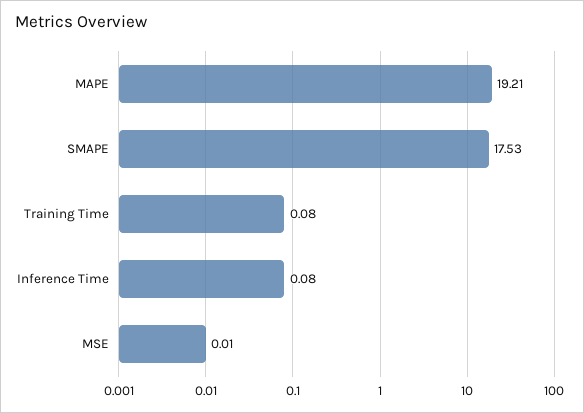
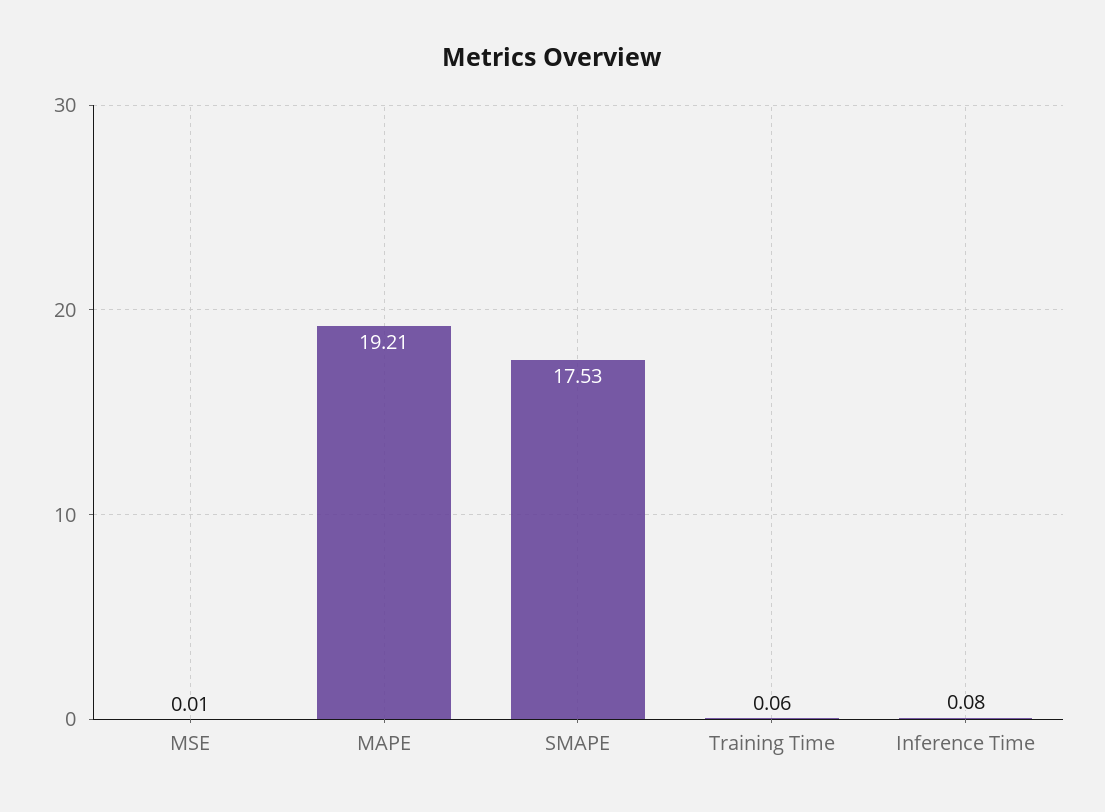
  {
    "MAPE": 19.21,
    "SMAPE": 17.53,
-   "Training Time": 0.08,
+   "Training Time": 0.06,
    "Inference Time": 0.08,
    "MSE": 0.01
  }

